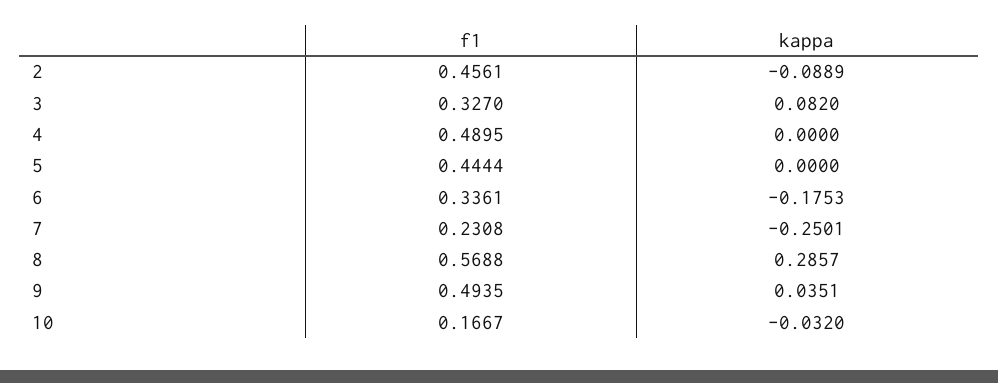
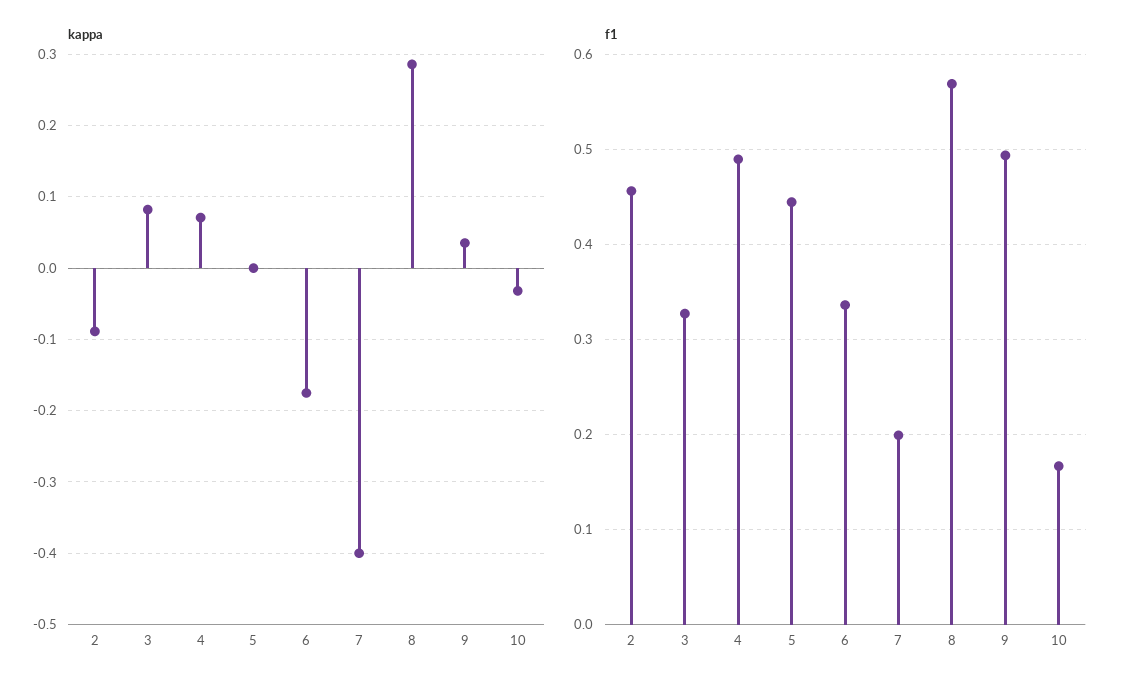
  {
    "f1": {
      "2": 0.4561,
      "3": 0.327,
      "4": 0.4895,
      "5": 0.4444,
      "6": 0.3361,
-     "7": 0.2308,
+     "7": 0.2,
      "8": 0.5688,
      "9": 0.4935,
      "10": 0.1667
    },
    "kappa": {
      "2": -0.0889,
      "3": 0.082,
-     "4": 0,
+     "4": 0.07,
      "5": 0,
      "6": -0.1753,
-     "7": -0.2501,
+     "7": -0.4,
      "8": 0.2857,
      "9": 0.0351,
      "10": -0.032
    }
  }

